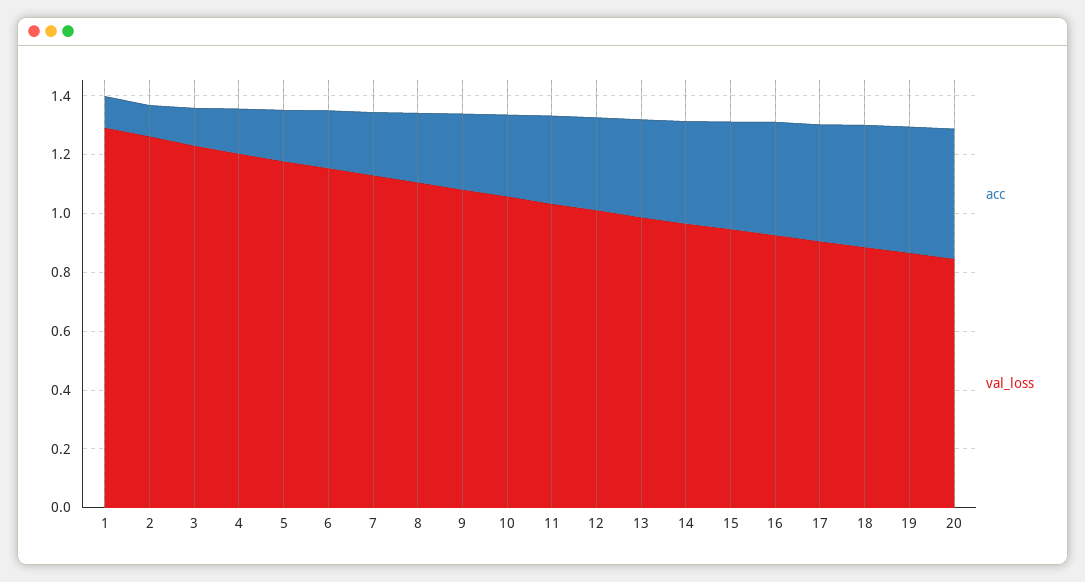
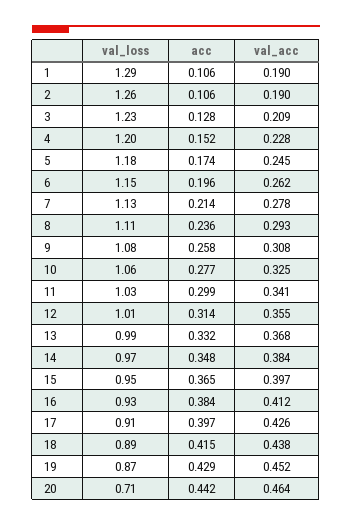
  {
    "acc": {
      "1": 0.106,
      "2": 0.106,
      "3": 0.128,
      "4": 0.152,
      "5": 0.174,
      "6": 0.196,
      "7": 0.214,
      "8": 0.236,
      "9": 0.258,
      "10": 0.277,
      "11": 0.299,
      "12": 0.314,
      "13": 0.332,
      "14": 0.348,
      "15": 0.365,
      "16": 0.384,
      "17": 0.397,
      "18": 0.415,
      "19": 0.429,
      "20": 0.442
    },
    "val_loss": {
      "1": 1.29,
      "2": 1.26,
      "3": 1.23,
      "4": 1.2,
      "5": 1.18,
      "6": 1.15,
      "7": 1.13,
      "8": 1.11,
      "9": 1.08,
      "10": 1.06,
      "11": 1.03,
      "12": 1.01,
      "13": 0.99,
      "14": 0.97,
      "15": 0.95,
      "16": 0.93,
      "17": 0.91,
      "18": 0.89,
      "19": 0.87,
-     "20": 0.85
+     "20": 0.71
-   }
+   },
+   "val_acc": {
+     "1": 0.19,
+     "2": 0.19,
+     "3": 0.209,
+     "4": 0.228,
+     "5": 0.245,
+     "6": 0.262,
+     "7": 0.278,
+     "8": 0.293,
+     "9": 0.308,
+     "10": 0.325,
+     "11": 0.341,
+     "12": 0.355,
+     "13": 0.368,
+     "14": 0.384,
+     "15": 0.397,
+     "16": 0.412,
+     "17": 0.426,
+     "18": 0.438,
+     "19": 0.452,
+     "20": 0.464
+   }
  }

